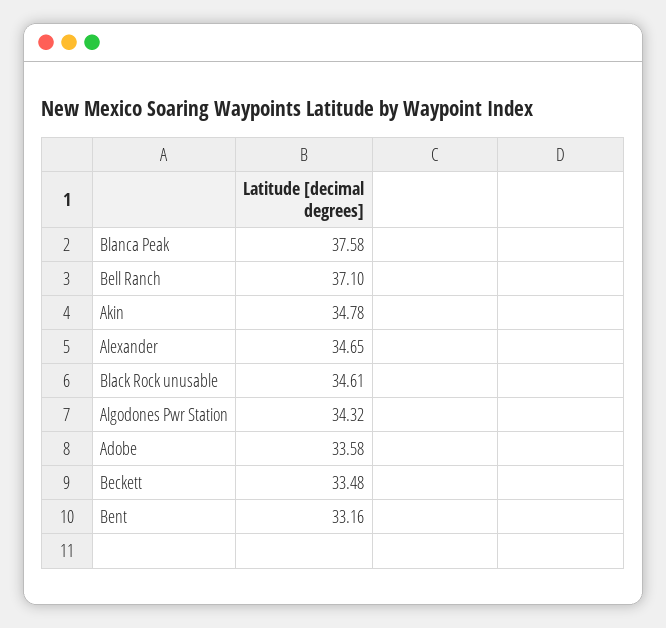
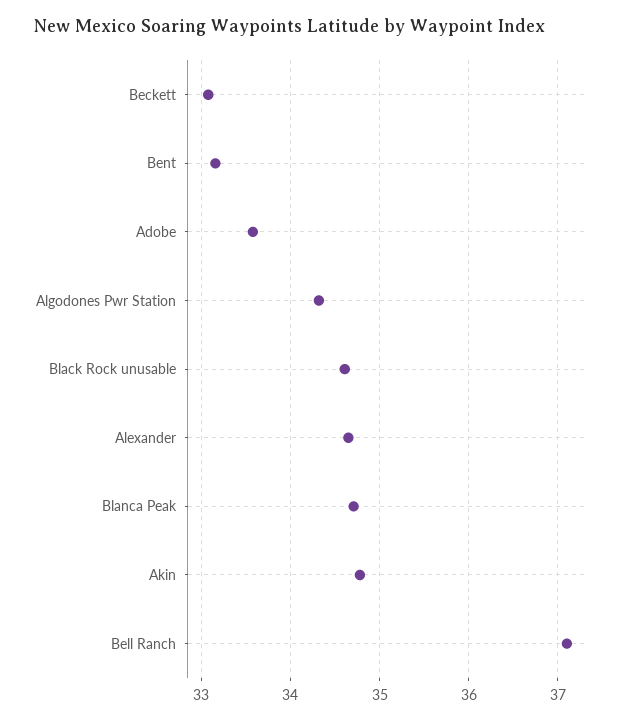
  {
-   "Blanca Peak": 37.58,
+   "Blanca Peak": 34.7,
    "Bell Ranch": 37.1,
    "Akin": 34.78,
    "Alexander": 34.65,
    "Black Rock unusable": 34.61,
    "Algodones Pwr Station": 34.32,
    "Adobe": 33.58,
-   "Beckett": 33.48,
+   "Beckett": 33.1,
    "Bent": 33.16
  }

